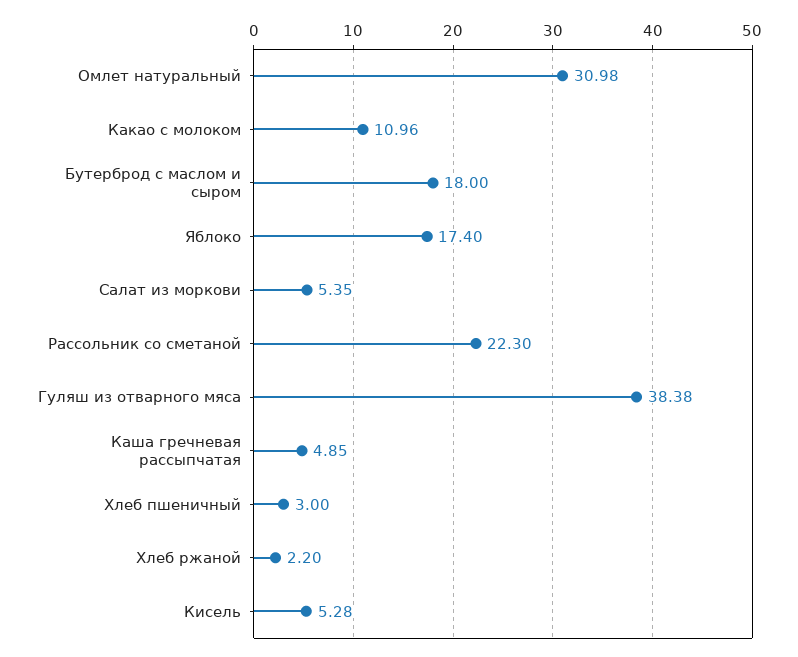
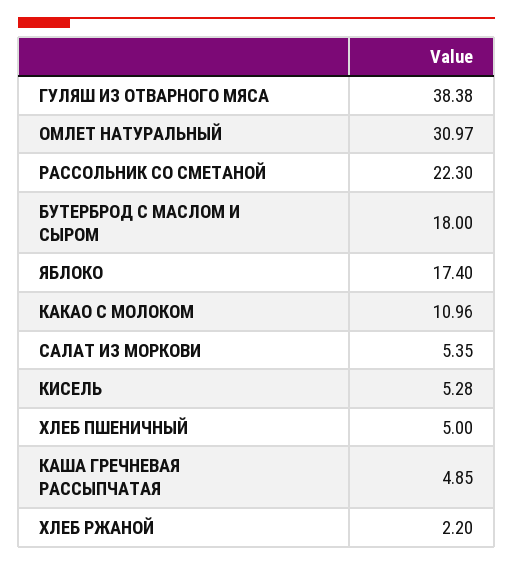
  {
-   "Омлет натуральный": 30.98,
+   "Омлет натуральный": 30.97,
    "Какао с молоком": 10.96,
    "Бутерброд с маслом и сыром": 18,
    "Яблоко": 17.4,
    "Салат из моркови": 5.35,
    "Рассольник со сметаной": 22.3,
    "Гуляш из отварного мяса": 38.38,
    "Каша гречневая рассыпчатая": 4.85,
-   "Хлеб пшеничный": 3,
+   "Хлеб пшеничный": 5,
    "Хлеб ржаной": 2.2,
    "Кисель": 5.28
  }

